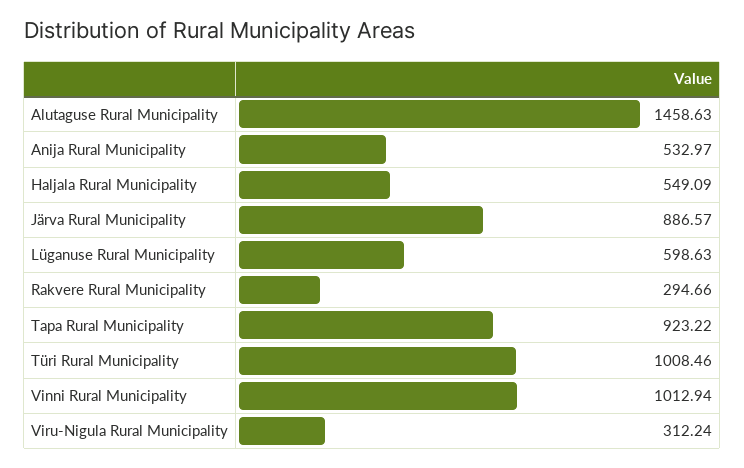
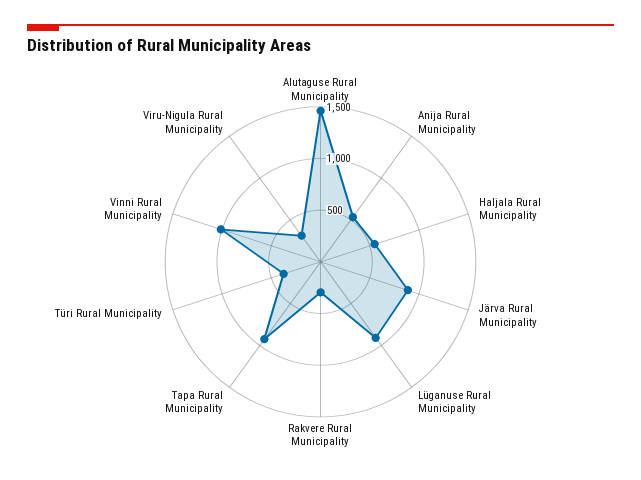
  {
    "Alutaguse Rural Municipality": 1458.63,
    "Anija Rural Municipality": 532.97,
    "Haljala Rural Municipality": 549.09,
    "Järva Rural Municipality": 886.57,
-   "Lüganuse Rural Municipality": 598.63,
+   "Lüganuse Rural Municipality": 900,
    "Rakvere Rural Municipality": 294.66,
    "Tapa Rural Municipality": 923.22,
-   "Türi Rural Municipality": 1008.46,
+   "Türi Rural Municipality": 400,
    "Vinni Rural Municipality": 1012.94,
    "Viru-Nigula Rural Municipality": 312.24
  }

